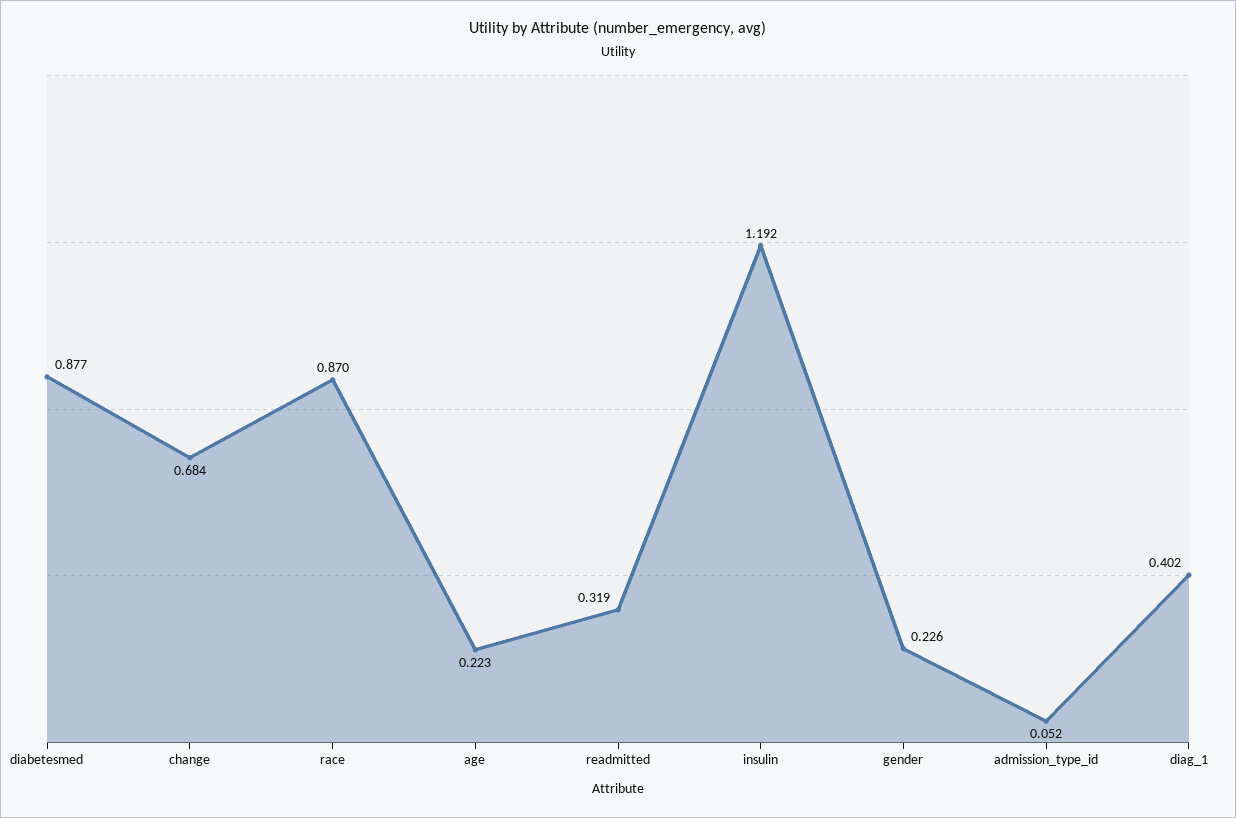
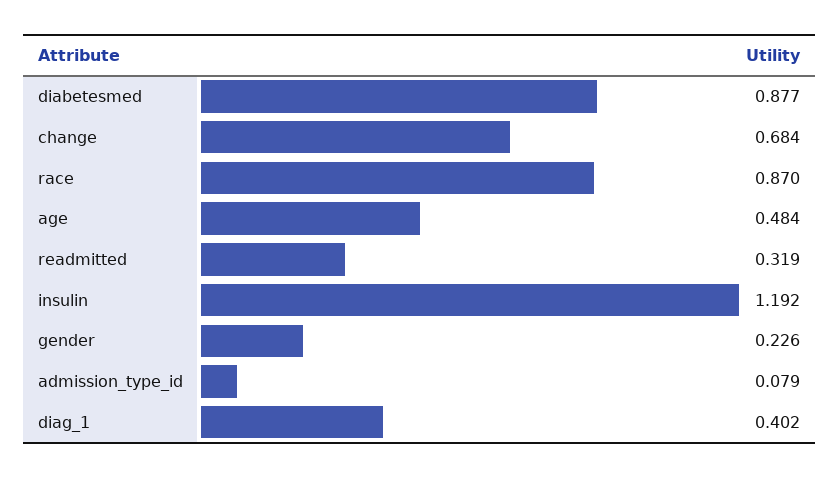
  {
    "diabetesmed": 0.877,
    "change": 0.684,
    "race": 0.87,
-   "age": 0.223,
+   "age": 0.484,
    "readmitted": 0.319,
    "insulin": 1.192,
    "gender": 0.226,
-   "admission_type_id": 0.052,
+   "admission_type_id": 0.079,
    "diag_1": 0.402
  }

